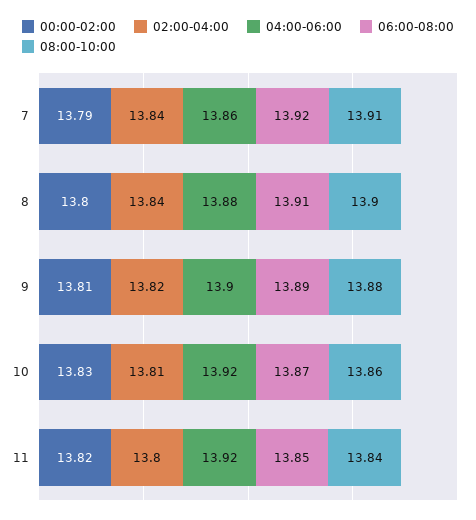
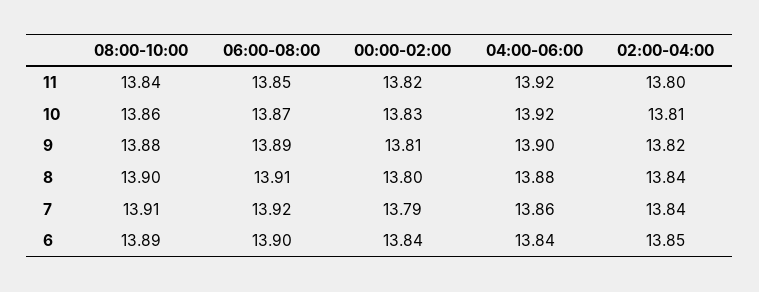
  {
    "00:00-02:00": {
      "7": 13.79,
      "8": 13.8,
      "9": 13.81,
      "10": 13.83,
-     "11": 13.82
+     "11": 13.82,
+     "6": 13.84
    },
    "02:00-04:00": {
      "7": 13.84,
      "8": 13.84,
      "9": 13.82,
      "10": 13.81,
-     "11": 13.8
+     "11": 13.8,
+     "6": 13.85
    },
    "04:00-06:00": {
      "7": 13.86,
      "8": 13.88,
      "9": 13.9,
      "10": 13.92,
-     "11": 13.92
+     "11": 13.92,
+     "6": 13.84
    },
    "06:00-08:00": {
      "7": 13.92,
      "8": 13.91,
      "9": 13.89,
      "10": 13.87,
-     "11": 13.85
+     "11": 13.85,
+     "6": 13.9
    },
    "08:00-10:00": {
      "7": 13.91,
      "8": 13.9,
      "9": 13.88,
      "10": 13.86,
-     "11": 13.84
+     "11": 13.84,
+     "6": 13.89
    }
  }

